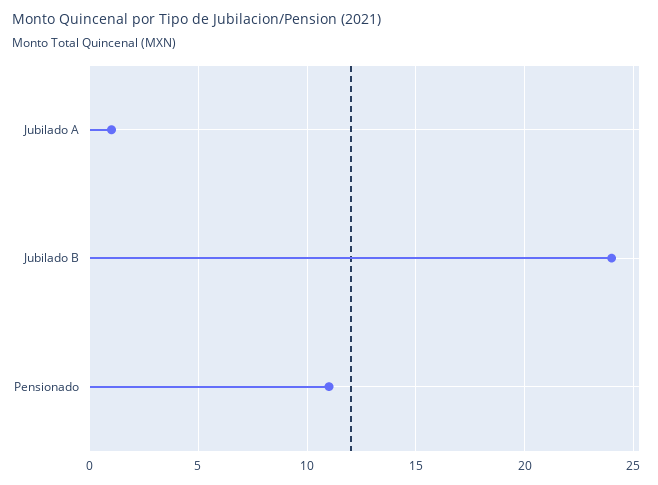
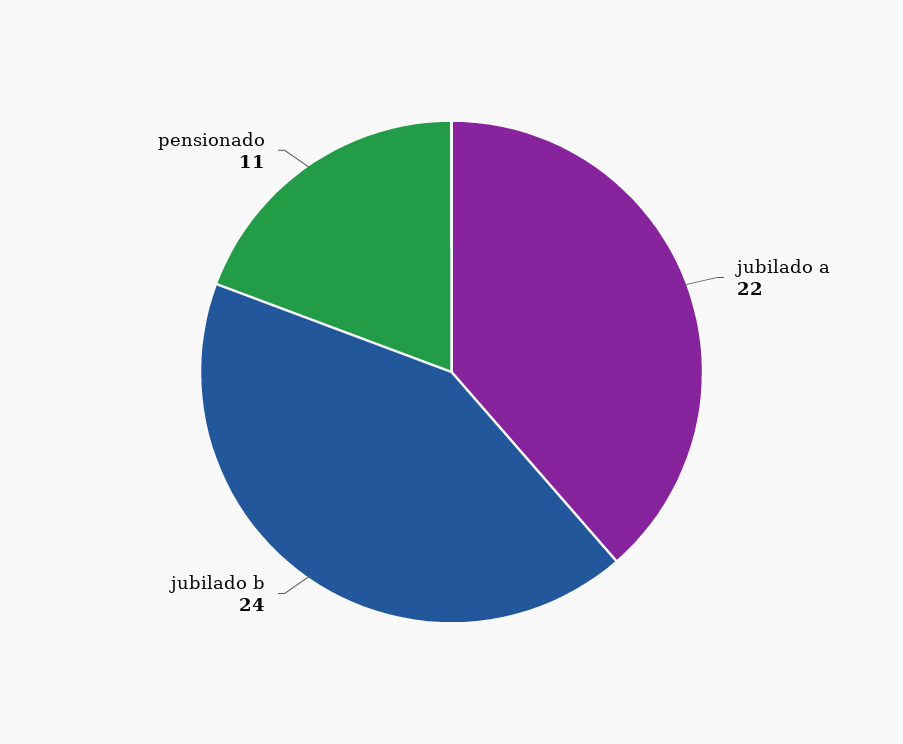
  {
-   "Jubilado A": 1,
+   "Jubilado A": 22,
    "Jubilado B": 24,
    "Pensionado": 11
  }

